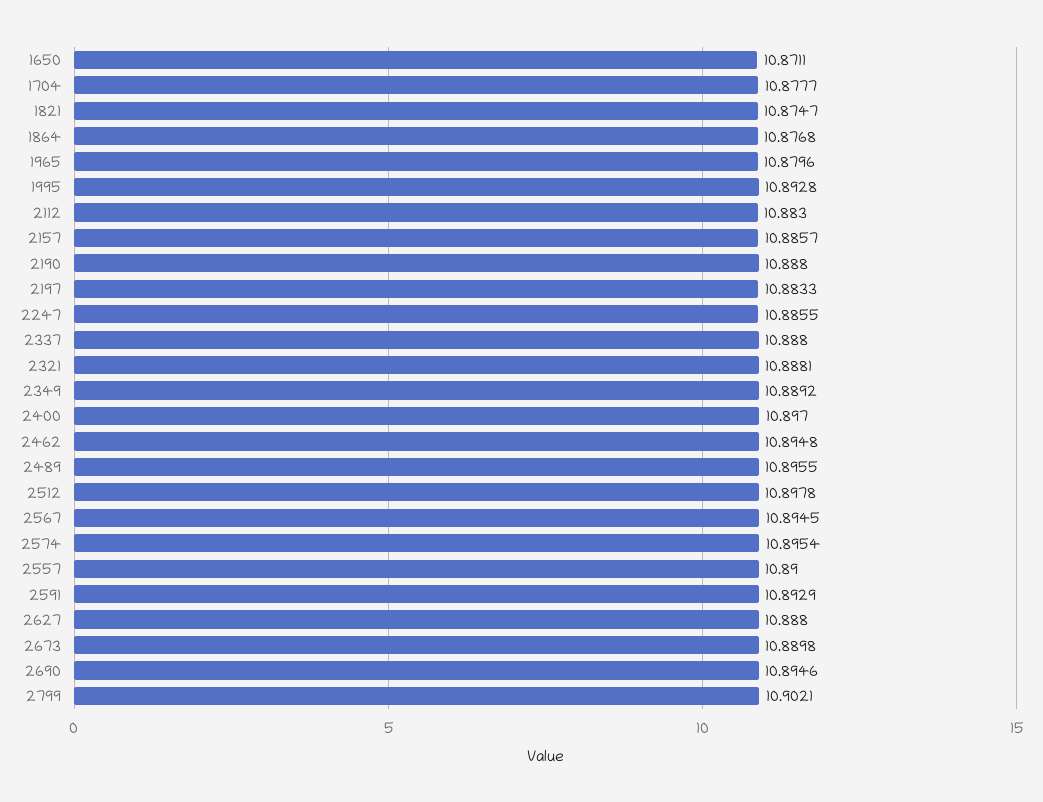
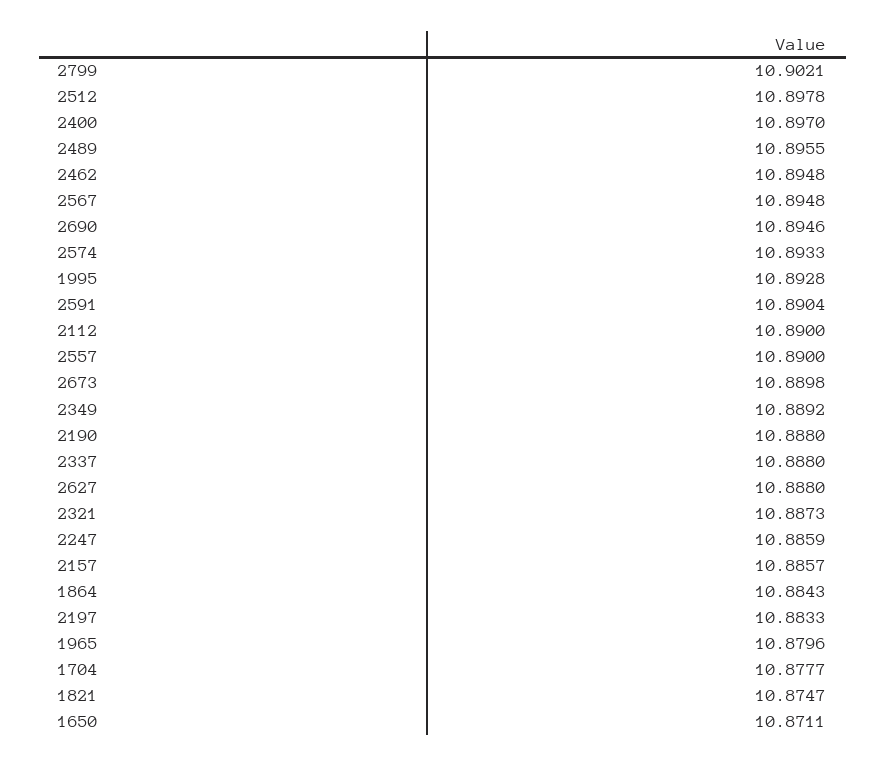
  {
    "1650": 10.8711,
    "1704": 10.8777,
    "1821": 10.8747,
-   "1864": 10.8768,
+   "1864": 10.8843,
    "1965": 10.8796,
    "1995": 10.8928,
-   "2112": 10.883,
+   "2112": 10.89,
    "2157": 10.8857,
    "2190": 10.888,
    "2197": 10.8833,
-   "2247": 10.8855,
+   "2247": 10.8859,
    "2337": 10.888,
-   "2321": 10.8881,
+   "2321": 10.8873,
    "2349": 10.8892,
    "2400": 10.897,
    "2462": 10.8948,
    "2489": 10.8955,
    "2512": 10.8978,
-   "2567": 10.8945,
+   "2567": 10.8948,
-   "2574": 10.8954,
+   "2574": 10.8933,
    "2557": 10.89,
-   "2591": 10.8929,
+   "2591": 10.8904,
    "2627": 10.888,
    "2673": 10.8898,
    "2690": 10.8946,
    "2799": 10.9021
  }

